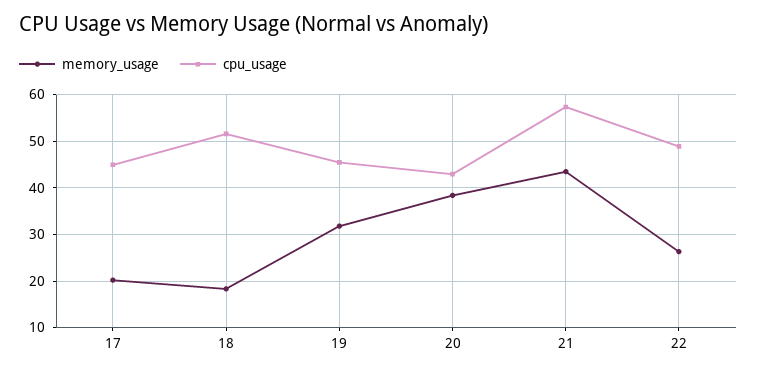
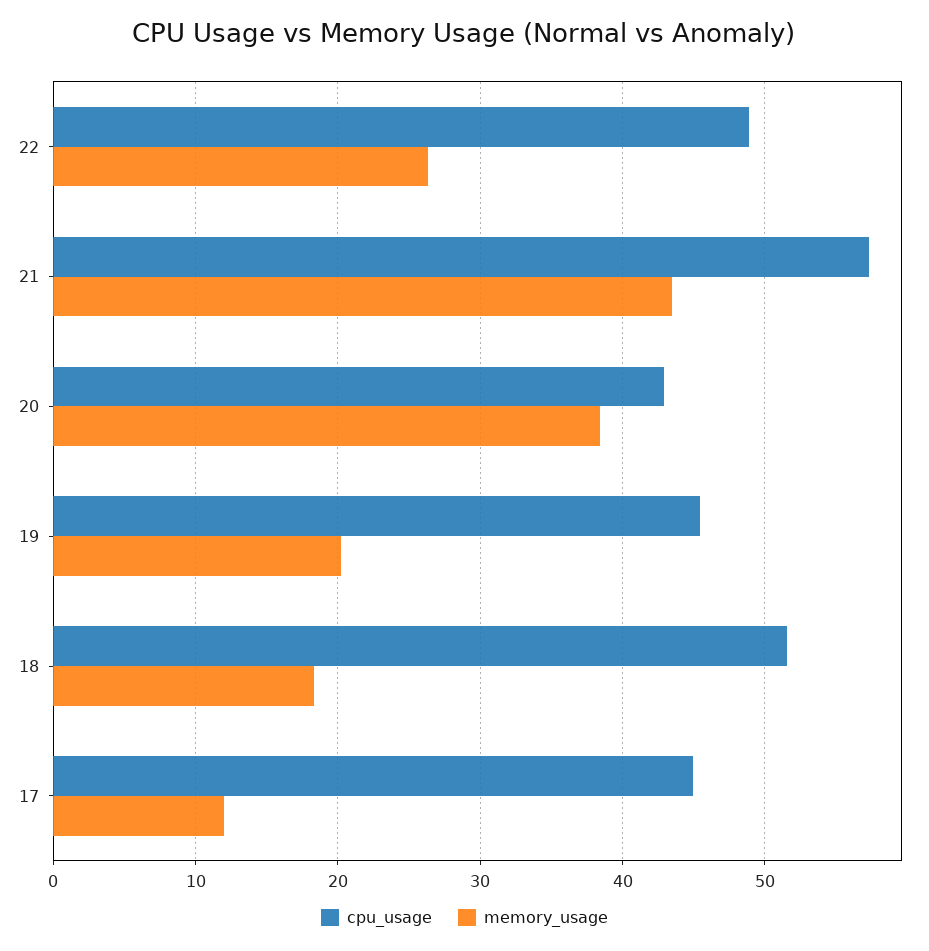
  {
    "memory_usage": {
-     "17": 20,
+     "17": 12,
      "18": 18,
-     "19": 32,
+     "19": 20,
      "20": 38,
      "21": 43,
      "22": 26
    },
    "cpu_usage": {
      "17": 45,
      "18": 52,
      "19": 45,
      "20": 43,
      "21": 57,
      "22": 49
    }
  }

